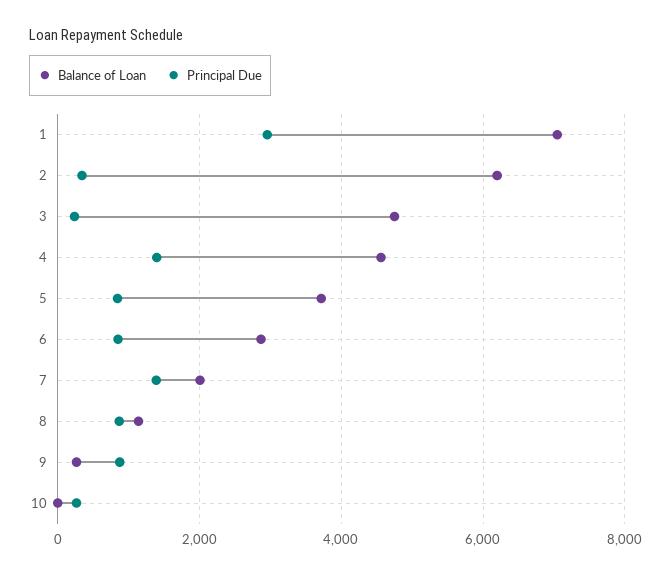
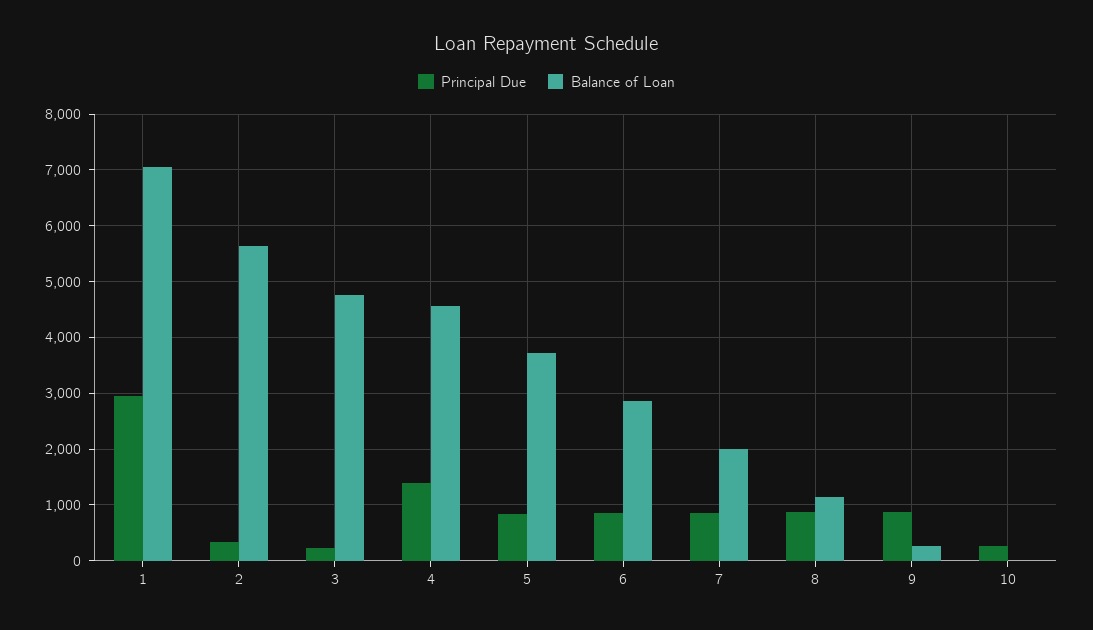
  {
    "Balance of Loan": {
      "1": 7000,
-     "2": 6200,
+     "2": 5600,
      "3": 4800,
      "4": 4600,
      "5": 3800,
      "6": 2800,
      "7": 2000,
      "8": 1200,
      "9": 200,
      "10": 0
    },
    "Principal Due": {
      "1": 3000,
      "2": 400,
      "3": 200,
      "4": 1400,
      "5": 800,
      "6": 800,
-     "7": 1400,
+     "7": 800,
      "8": 800,
      "9": 800,
      "10": 200
    }
  }

